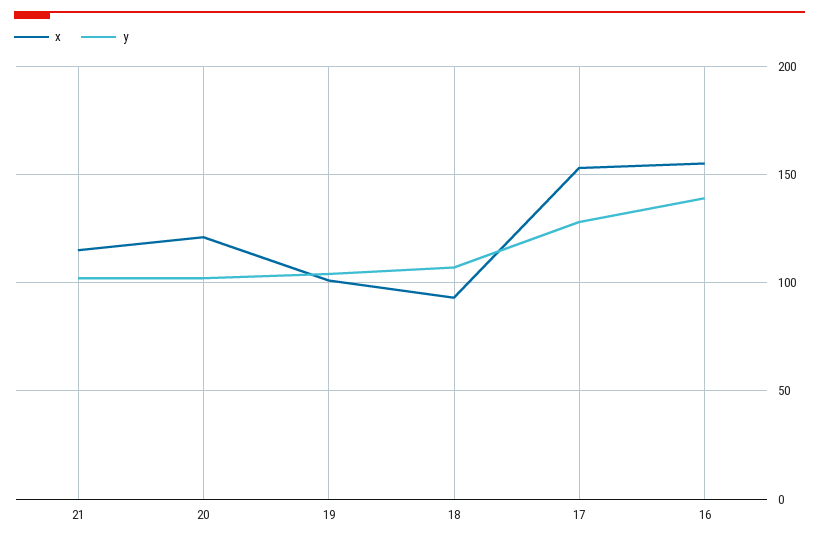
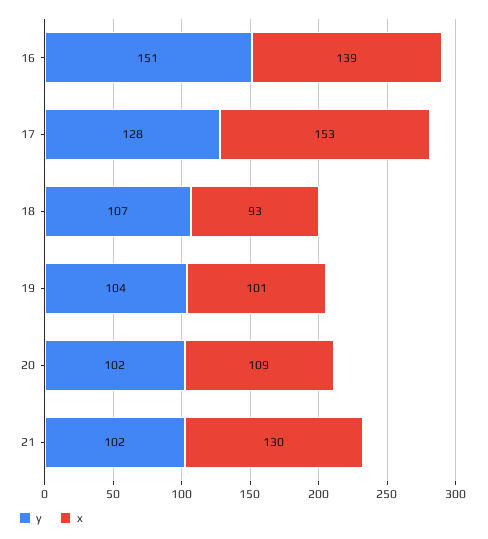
  {
    "x": {
-     "21": 115,
+     "21": 130,
-     "20": 120,
+     "20": 109,
      "19": 101,
      "18": 93,
      "17": 153,
-     "16": 155
+     "16": 139
    },
    "y": {
      "21": 102,
      "20": 102,
      "19": 104,
      "18": 107,
      "17": 128,
-     "16": 140
+     "16": 151
    }
  }

